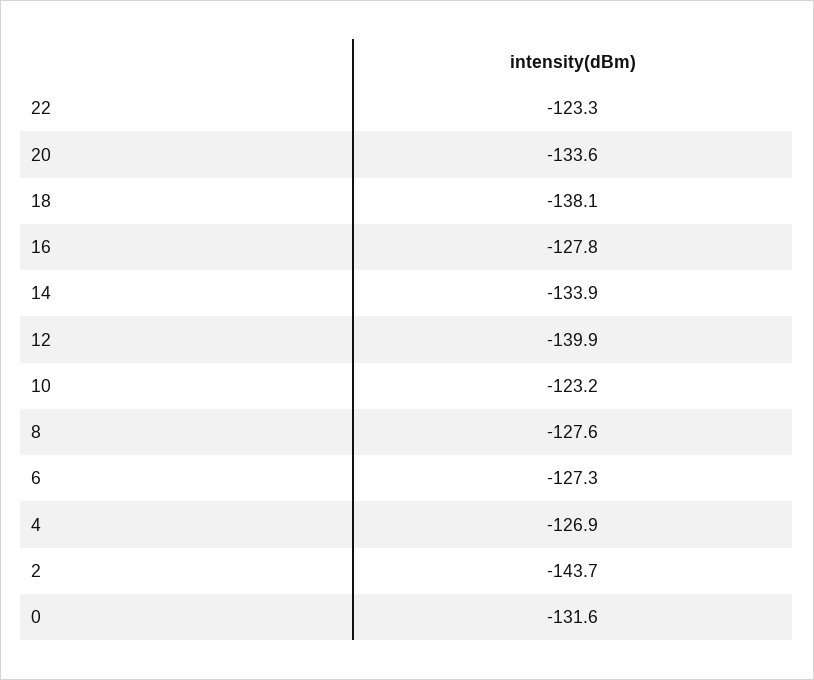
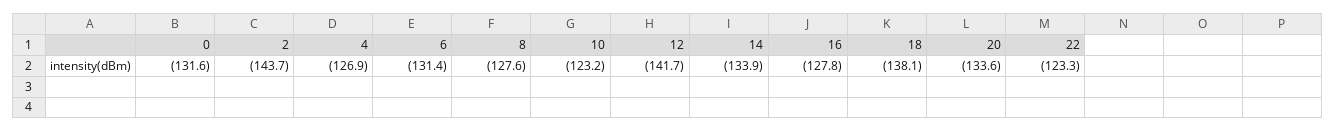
  {
    "22": -123.3,
    "20": -133.6,
    "18": -138.1,
    "16": -127.8,
    "14": -133.9,
-   "12": -139.9,
+   "12": -141.7,
    "10": -123.2,
    "8": -127.6,
-   "6": -127.3,
+   "6": -131.4,
    "4": -126.9,
    "2": -143.7,
    "0": -131.6
  }

